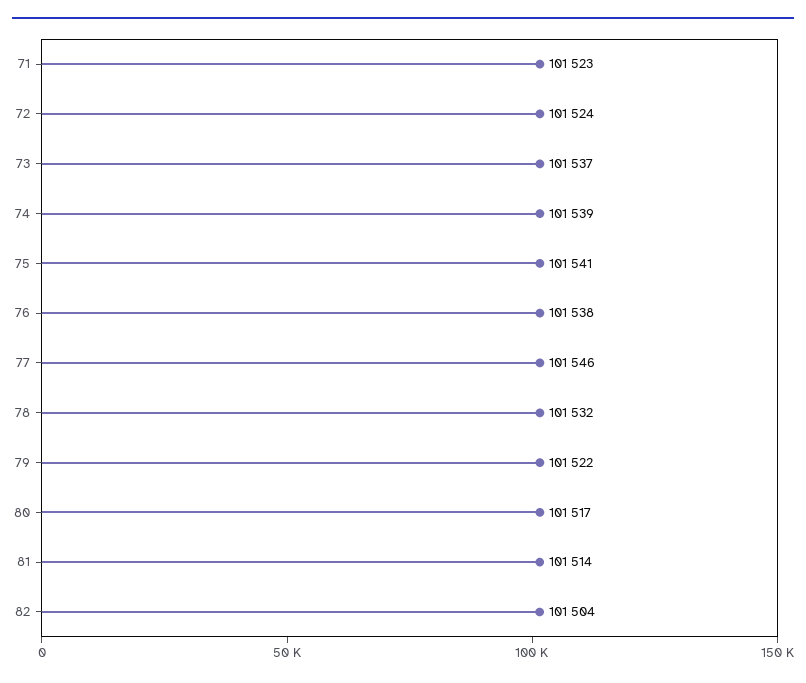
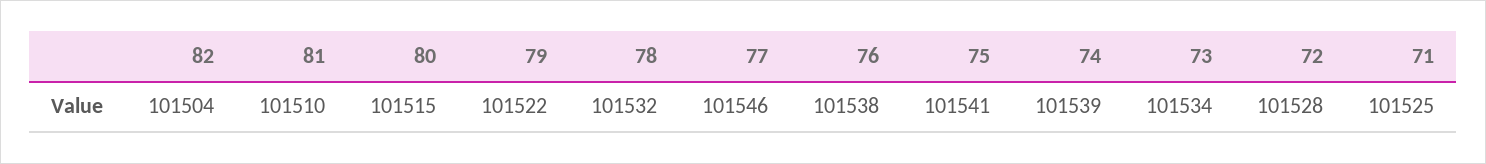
  {
-   "71": 101523,
+   "71": 101525,
-   "72": 101524,
+   "72": 101528,
-   "73": 101537,
+   "73": 101534,
    "74": 101539,
    "75": 101541,
    "76": 101538,
    "77": 101546,
    "78": 101532,
    "79": 101522,
-   "80": 101517,
+   "80": 101515,
-   "81": 101514,
+   "81": 101510,
    "82": 101504
  }

